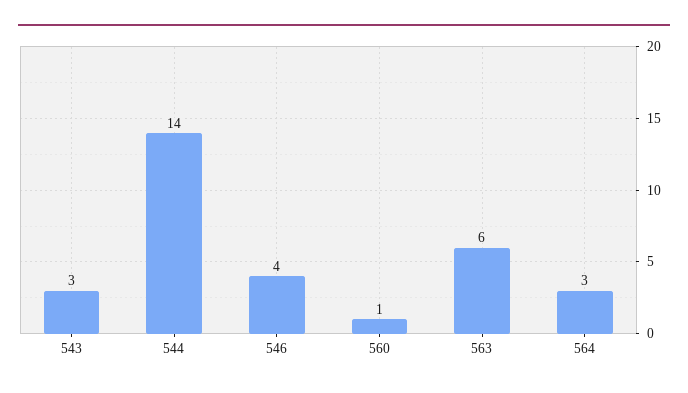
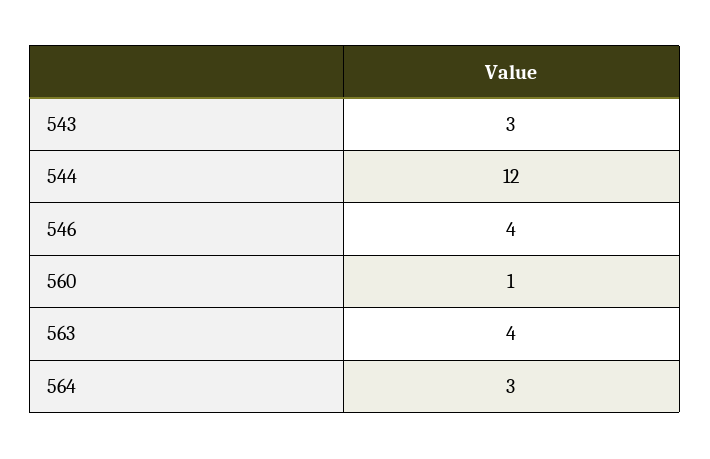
  {
    "543": 3,
-   "544": 14,
+   "544": 12,
    "546": 4,
    "560": 1,
-   "563": 6,
+   "563": 4,
    "564": 3
  }

